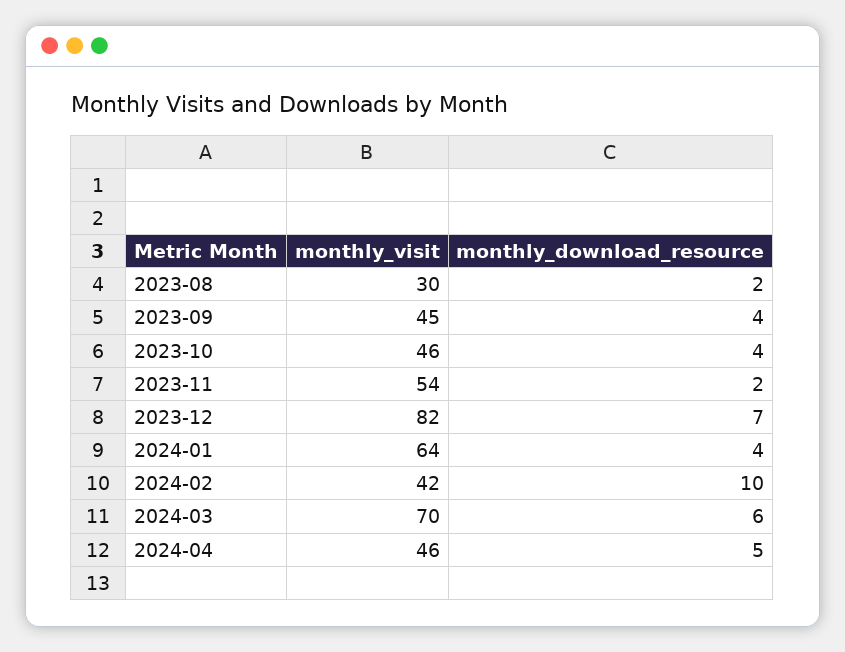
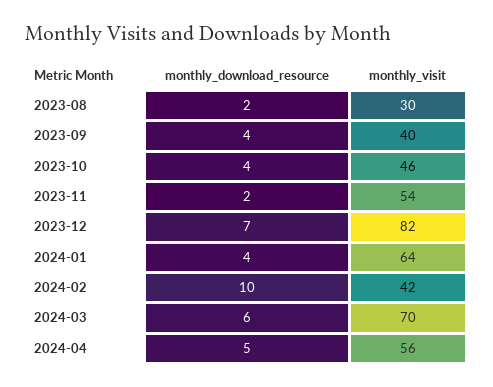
  {
    "monthly_visit": {
      "2023-08": 30,
-     "2023-09": 45,
+     "2023-09": 40,
      "2023-10": 46,
      "2023-11": 54,
      "2023-12": 82,
      "2024-01": 64,
      "2024-02": 42,
      "2024-03": 70,
-     "2024-04": 46
+     "2024-04": 56
    },
    "monthly_download_resource": {
      "2023-08": 2,
      "2023-09": 4,
      "2023-10": 4,
      "2023-11": 2,
      "2023-12": 7,
      "2024-01": 4,
      "2024-02": 10,
      "2024-03": 6,
      "2024-04": 5
    }
  }

